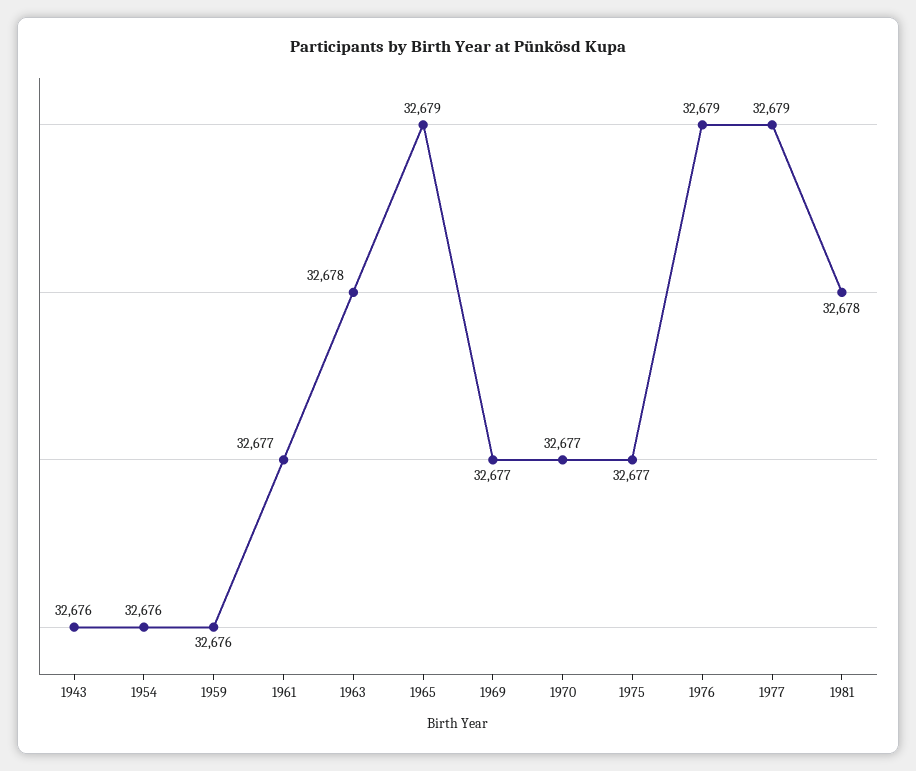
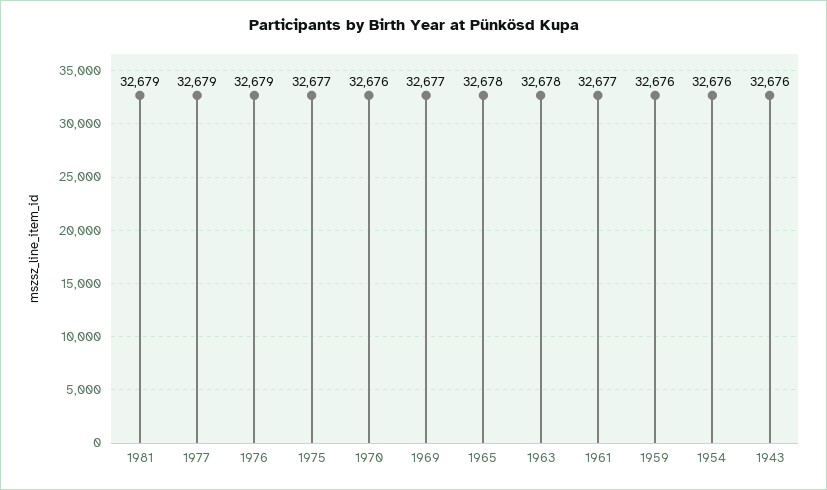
  {
    "1943": 32676,
    "1954": 32676,
    "1959": 32676,
    "1961": 32677,
    "1963": 32678,
-   "1965": 32679,
+   "1965": 32678,
    "1969": 32677,
-   "1970": 32677,
+   "1970": 32676,
    "1975": 32677,
    "1976": 32679,
    "1977": 32679,
-   "1981": 32678
+   "1981": 32679
  }

